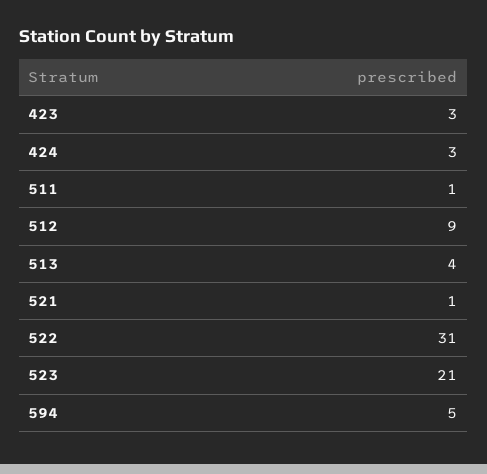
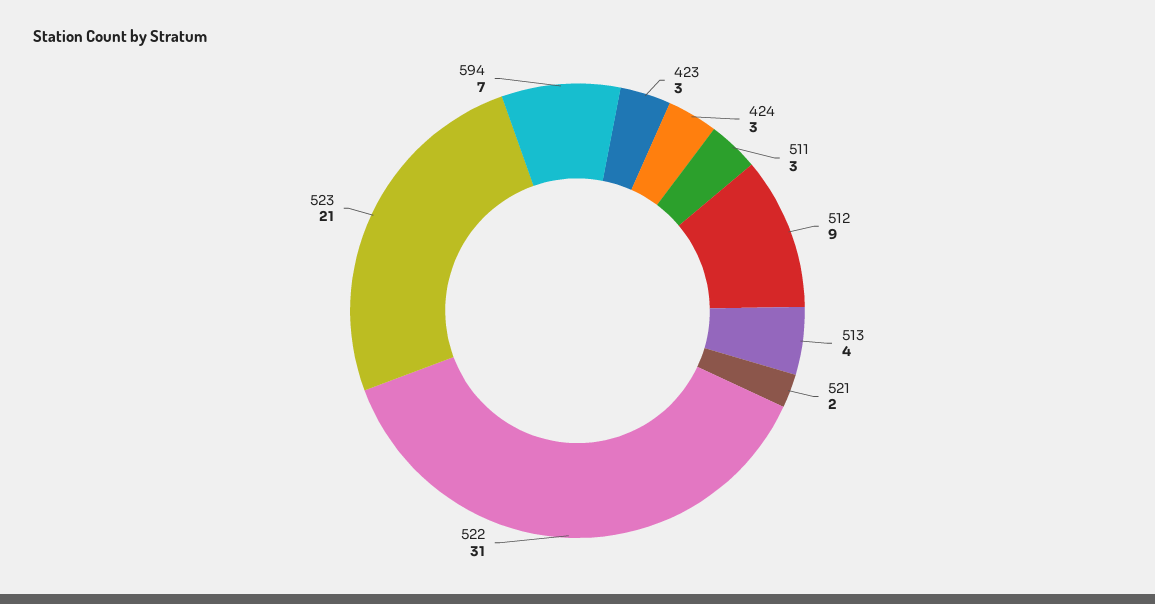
  {
    "423": 3,
    "424": 3,
-   "511": 1,
+   "511": 3,
    "512": 9,
    "513": 4,
-   "521": 1,
+   "521": 2,
    "522": 31,
    "523": 21,
-   "594": 5
+   "594": 7
  }

